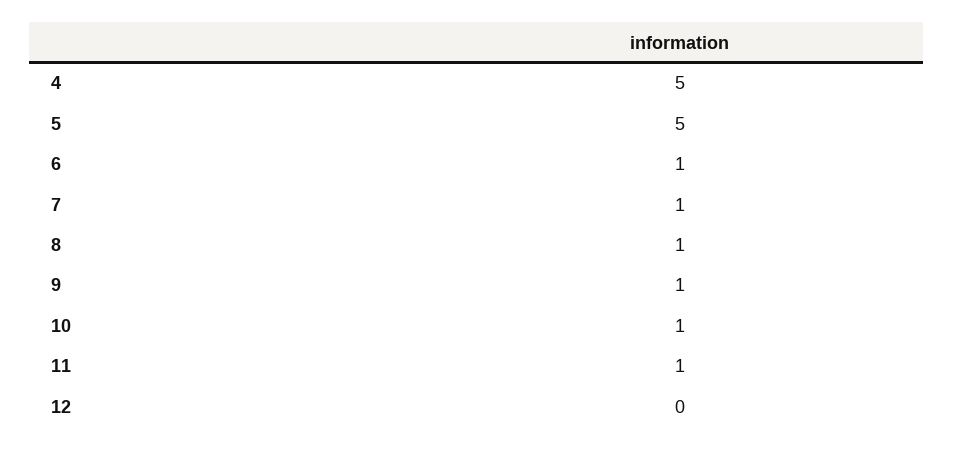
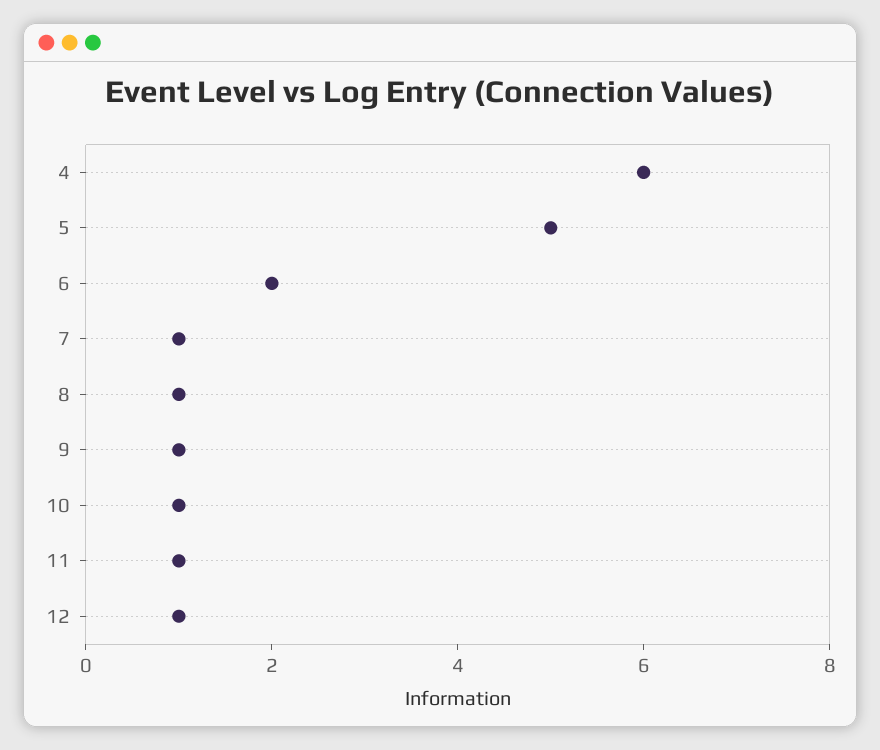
  {
-   "4": 5,
+   "4": 6,
    "5": 5,
-   "6": 1,
+   "6": 2,
    "7": 1,
    "8": 1,
    "9": 1,
    "10": 1,
    "11": 1,
-   "12": 0
+   "12": 1
  }

